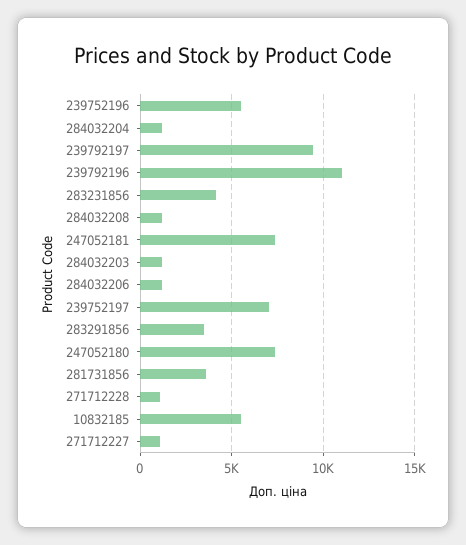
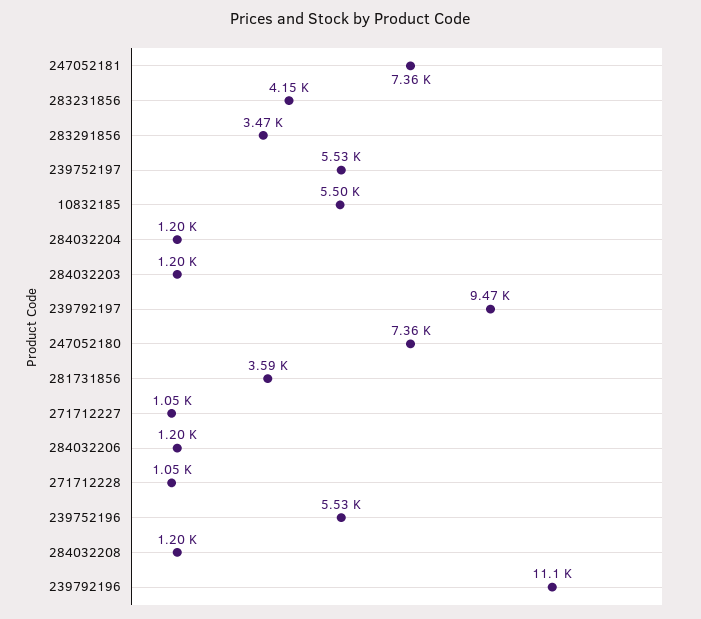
  {
    "239752196": 5530,
    "284032204": 1200,
    "239792197": 9470,
    "239792196": 11100,
    "283231856": 4150,
    "284032208": 1200,
    "247052181": 7360,
    "284032203": 1200,
    "284032206": 1200,
-   "239752197": 7000,
+   "239752197": 5530,
    "283291856": 3470,
    "247052180": 7360,
    "281731856": 3590,
    "271712228": 1050,
    "10832185": 5500,
    "271712227": 1050
  }

